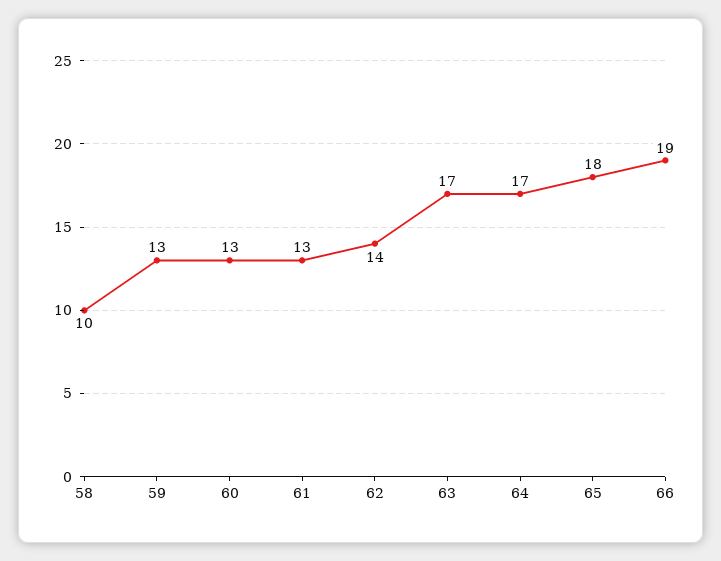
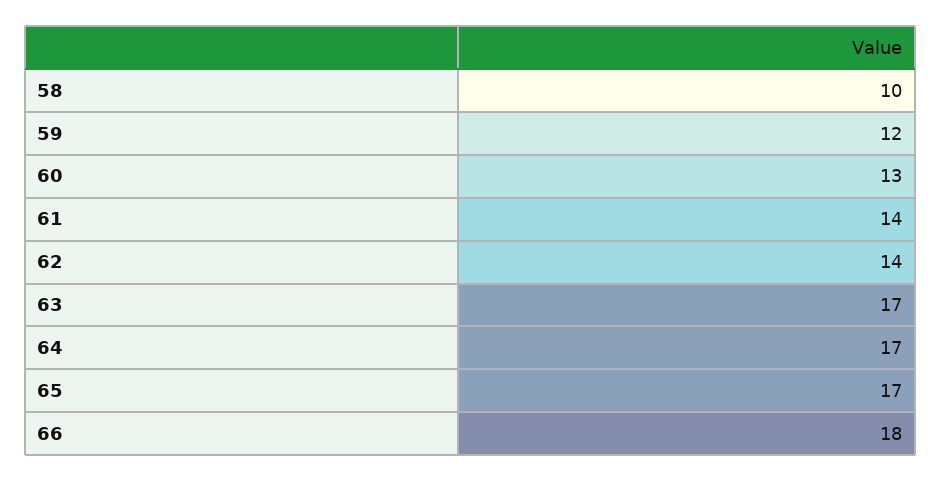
  {
    "58": 10,
-   "59": 13,
+   "59": 12,
    "60": 13,
-   "61": 13,
+   "61": 14,
    "62": 14,
    "63": 17,
    "64": 17,
-   "65": 18,
+   "65": 17,
-   "66": 19
+   "66": 18
  }

